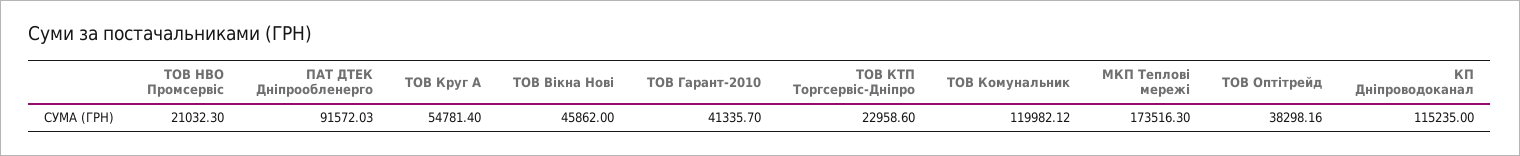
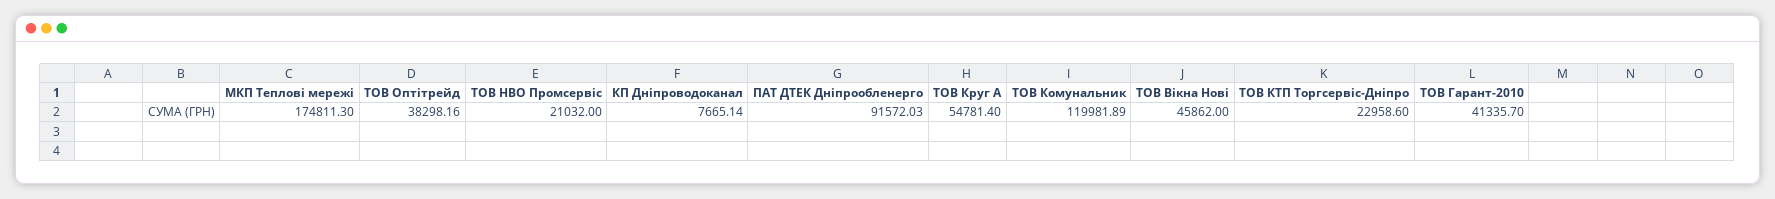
  {
-   "ТОВ НВО Промсервіс": 21032.3,
+   "ТОВ НВО Промсервіс": 21032,
    "ПАТ ДТЕК Дніпрообленерго": 91572.03,
    "ТОВ Круг А": 54781.4,
    "ТОВ Вікна Нові": 45862,
    "ТОВ Гарант-2010": 41335.7,
    "ТОВ КТП Торгсервіс-Дніпро": 22958.6,
-   "ТОВ Комунальник": 119982.12,
+   "ТОВ Комунальник": 119981.89,
-   "МКП Теплові мережі": 173516.3,
+   "МКП Теплові мережі": 174811.3,
    "ТОВ Оптітрейд": 38298.16,
-   "КП Дніпроводоканал": 115235
+   "КП Дніпроводоканал": 7665.14
  }

